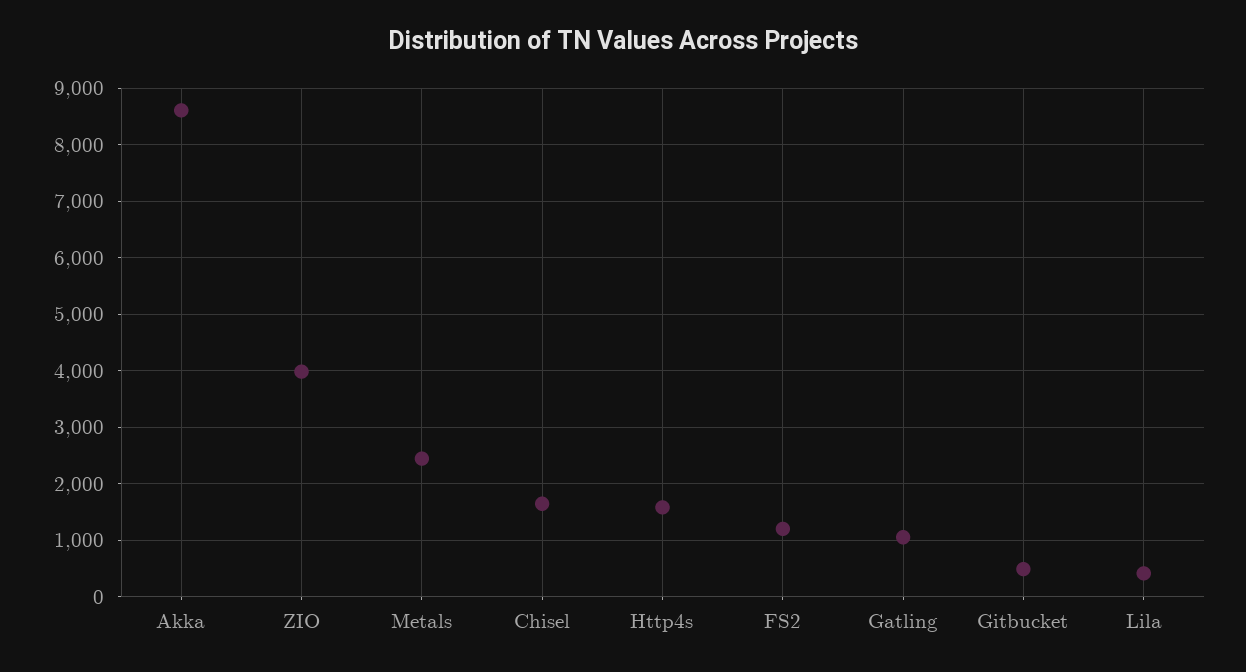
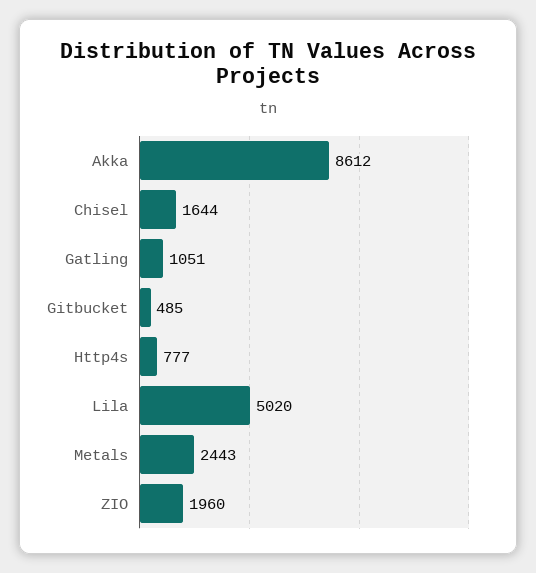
  {
    "Akka": 8612,
-   "ZIO": 4000,
+   "ZIO": 1960,
    "Metals": 2443,
    "Chisel": 1644,
-   "Http4s": 1600,
+   "Http4s": 777,
-   "FS2": 1200,
    "Gatling": 1051,
    "Gitbucket": 485,
-   "Lila": 400
+   "Lila": 5020
  }

